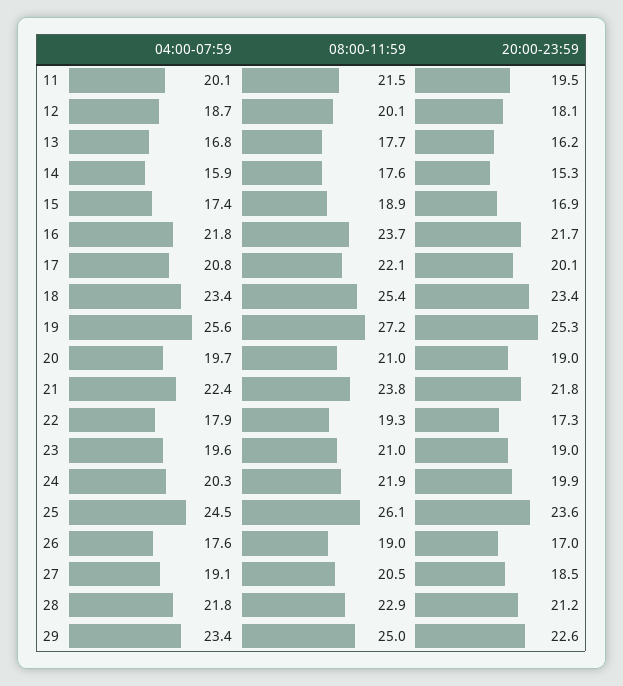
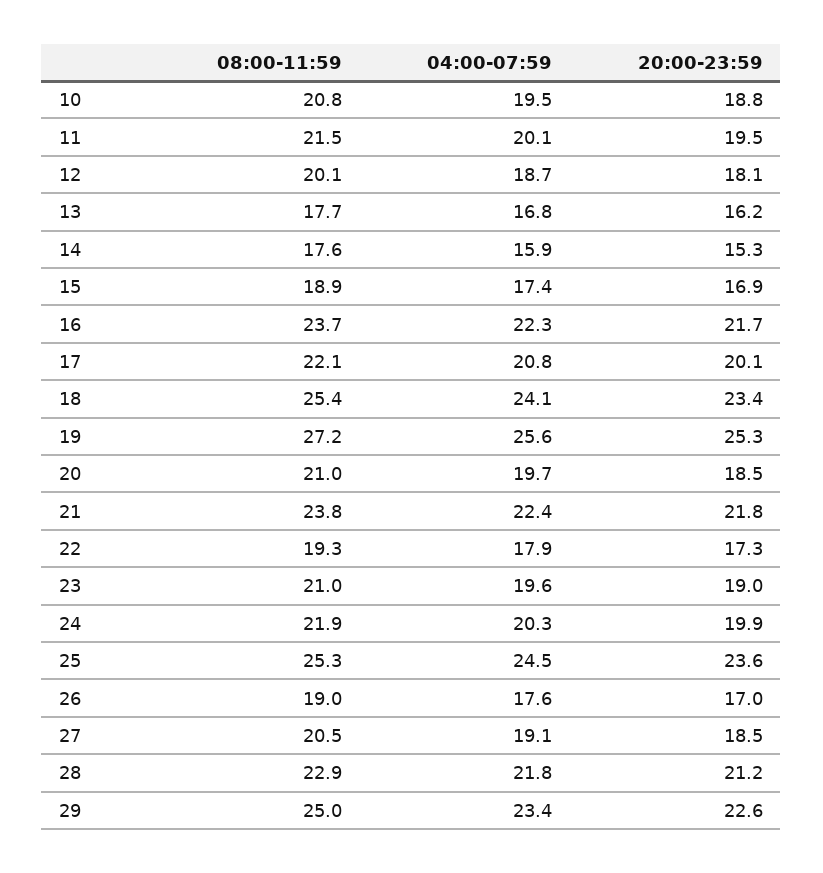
  {
    "04:00-07:59": {
      "11": 20.1,
      "12": 18.7,
      "13": 16.8,
      "14": 15.9,
      "15": 17.4,
-     "16": 21.8,
+     "16": 22.3,
      "17": 20.8,
-     "18": 23.4,
+     "18": 24.1,
      "19": 25.6,
      "20": 19.7,
      "21": 22.4,
      "22": 17.9,
      "23": 19.6,
      "24": 20.3,
      "25": 24.5,
      "26": 17.6,
      "27": 19.1,
      "28": 21.8,
-     "29": 23.4
+     "29": 23.4,
+     "10": 19.5
    },
    "08:00-11:59": {
      "11": 21.5,
      "12": 20.1,
      "13": 17.7,
      "14": 17.6,
      "15": 18.9,
      "16": 23.7,
      "17": 22.1,
      "18": 25.4,
      "19": 27.2,
      "20": 21,
      "21": 23.8,
      "22": 19.3,
      "23": 21,
      "24": 21.9,
-     "25": 26.1,
+     "25": 25.3,
      "26": 19,
      "27": 20.5,
      "28": 22.9,
-     "29": 25
+     "29": 25,
+     "10": 20.8
    },
    "20:00-23:59": {
      "11": 19.5,
      "12": 18.1,
      "13": 16.2,
      "14": 15.3,
      "15": 16.9,
      "16": 21.7,
      "17": 20.1,
      "18": 23.4,
      "19": 25.3,
-     "20": 19,
+     "20": 18.5,
      "21": 21.8,
      "22": 17.3,
      "23": 19,
      "24": 19.9,
      "25": 23.6,
      "26": 17,
      "27": 18.5,
      "28": 21.2,
-     "29": 22.6
+     "29": 22.6,
+     "10": 18.8
    }
  }

